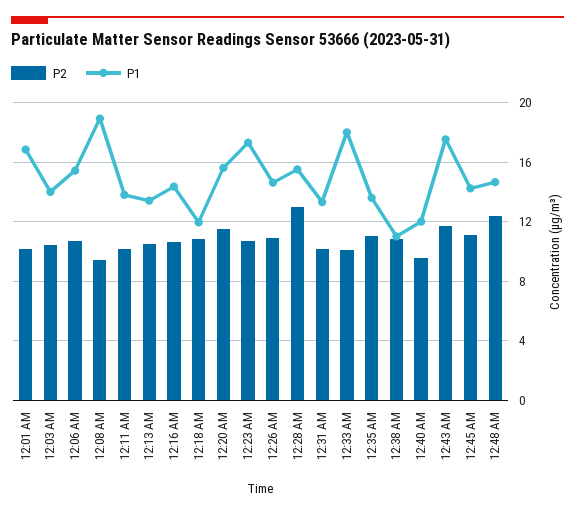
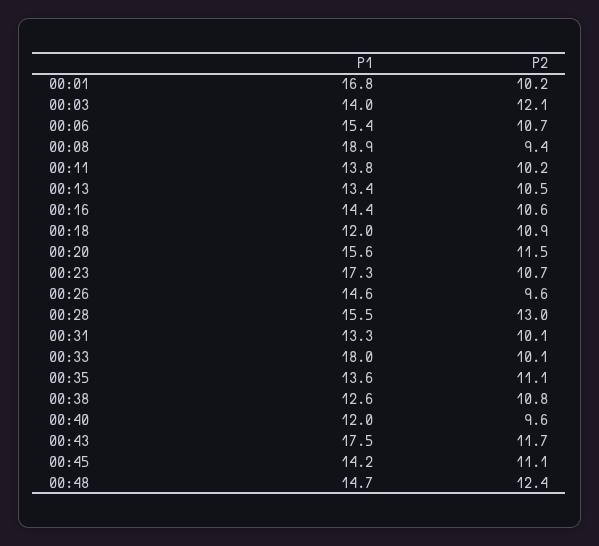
  {
    "P2": {
      "12:01 AM": 10.2,
-     "12:03 AM": 10.5,
+     "12:03 AM": 12.1,
      "12:06 AM": 10.7,
      "12:08 AM": 9.4,
      "12:11 AM": 10.2,
      "12:13 AM": 10.5,
      "12:16 AM": 10.6,
      "12:18 AM": 10.9,
      "12:20 AM": 11.5,
      "12:23 AM": 10.7,
-     "12:26 AM": 11,
+     "12:26 AM": 9.6,
      "12:28 AM": 13,
      "12:31 AM": 10.1,
      "12:33 AM": 10.1,
      "12:35 AM": 11.1,
      "12:38 AM": 10.8,
      "12:40 AM": 9.6,
      "12:43 AM": 11.7,
      "12:45 AM": 11.1,
      "12:48 AM": 12.4
    },
    "P1": {
      "12:01 AM": 16.8,
      "12:03 AM": 14,
      "12:06 AM": 15.4,
      "12:08 AM": 18.9,
      "12:11 AM": 13.8,
      "12:13 AM": 13.4,
      "12:16 AM": 14.4,
      "12:18 AM": 12,
      "12:20 AM": 15.6,
      "12:23 AM": 17.3,
      "12:26 AM": 14.6,
      "12:28 AM": 15.5,
      "12:31 AM": 13.3,
      "12:33 AM": 18,
      "12:35 AM": 13.6,
-     "12:38 AM": 11,
+     "12:38 AM": 12.6,
      "12:40 AM": 12,
      "12:43 AM": 17.5,
      "12:45 AM": 14.2,
      "12:48 AM": 14.7
    }
  }

